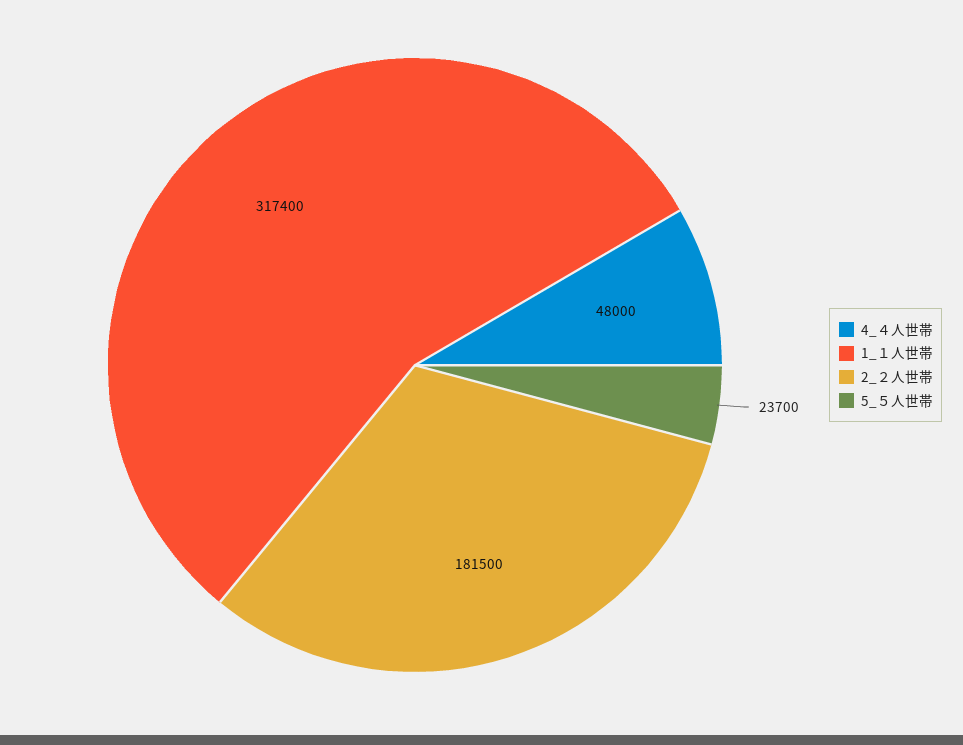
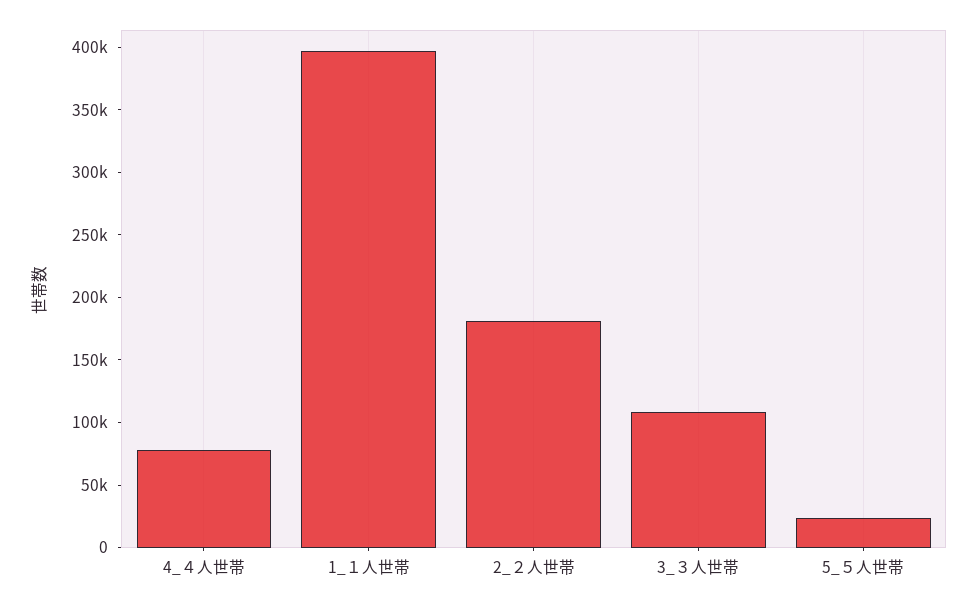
  {
-   "4_４人世帯": 48000,
+   "4_４人世帯": 80000,
-   "1_１人世帯": 317400,
+   "1_１人世帯": 400000,
    "2_２人世帯": 181500,
-   "5_５人世帯": 23700
+   "5_５人世帯": 23700,
+   "3_３人世帯": 110000
  }

